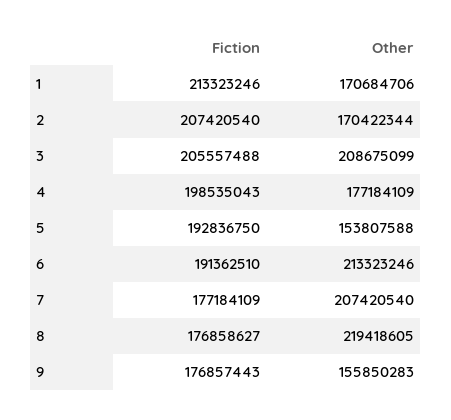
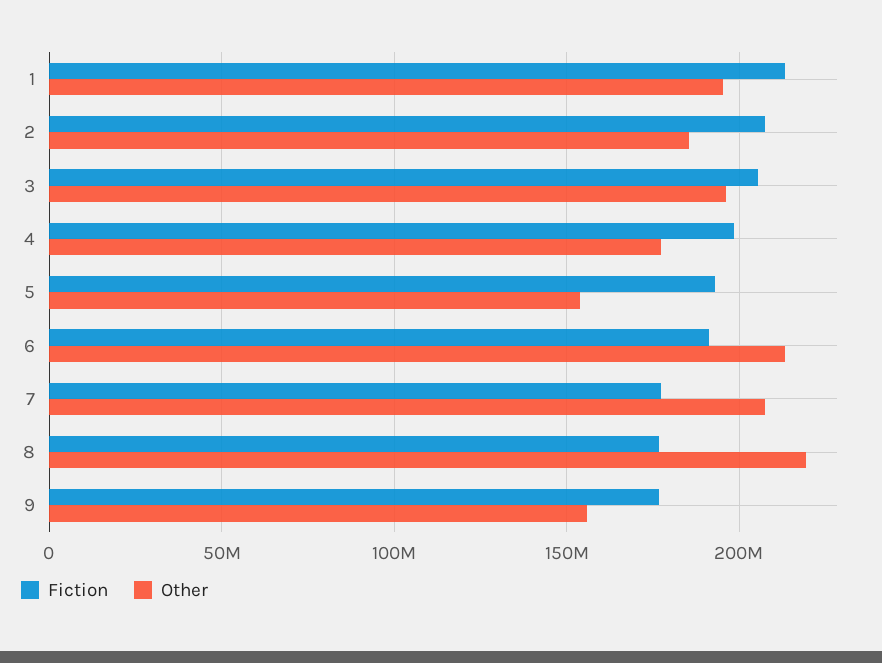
  {
    "Fiction": {
      "1": 213323246,
      "2": 207420540,
      "3": 205557488,
      "4": 198535043,
      "5": 192836750,
      "6": 191362510,
      "7": 177184109,
      "8": 176858627,
      "9": 176857443
    },
    "Other": {
-     "1": 170684706,
+     "1": 195000000,
-     "2": 170422344,
+     "2": 185000000,
-     "3": 208675099,
+     "3": 195000000,
      "4": 177184109,
      "5": 153807588,
      "6": 213323246,
      "7": 207420540,
      "8": 219418605,
      "9": 155850283
    }
  }

